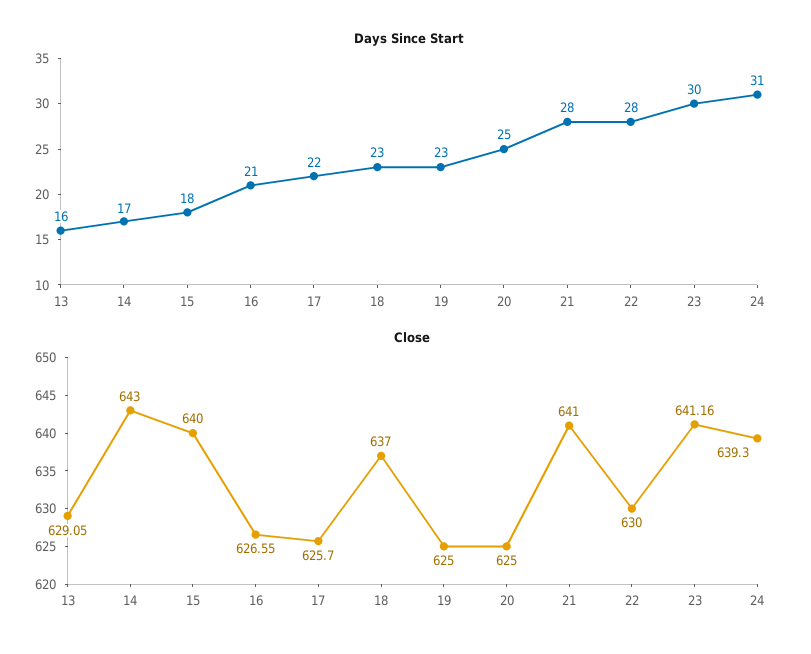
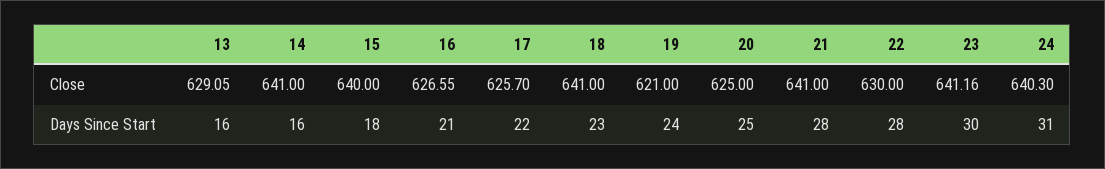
  {
    "Days Since Start": {
      "13": 16,
-     "14": 17,
+     "14": 16,
      "15": 18,
      "16": 21,
      "17": 22,
      "18": 23,
-     "19": 23,
+     "19": 24,
      "20": 25,
      "21": 28,
      "22": 28,
      "23": 30,
      "24": 31
    },
    "Close": {
      "13": 629.05,
-     "14": 643,
+     "14": 641,
      "15": 640,
      "16": 626.55,
      "17": 625.7,
-     "18": 637,
+     "18": 641,
-     "19": 625,
+     "19": 621,
      "20": 625,
      "21": 641,
      "22": 630,
      "23": 641.16,
-     "24": 639.3
+     "24": 640.3
    }
  }

